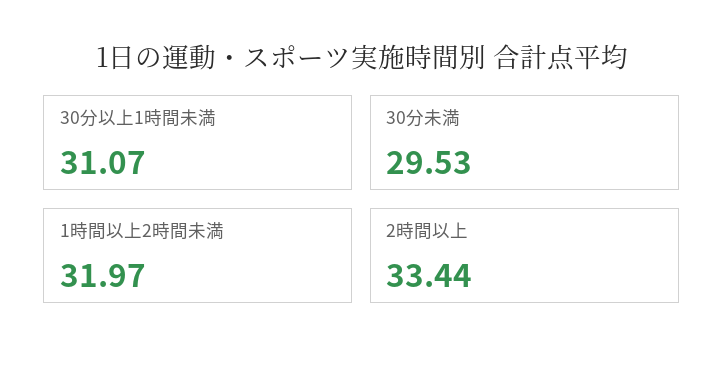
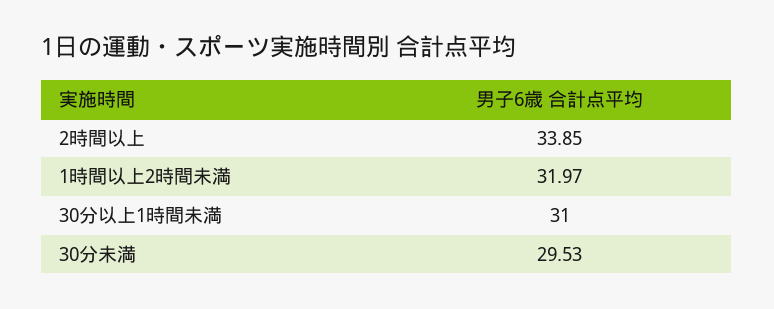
  {
-   "30分以上1時間未満": 31.07,
+   "30分以上1時間未満": 31,
    "30分未満": 29.53,
    "1時間以上2時間未満": 31.97,
-   "2時間以上": 33.44
+   "2時間以上": 33.85
  }

